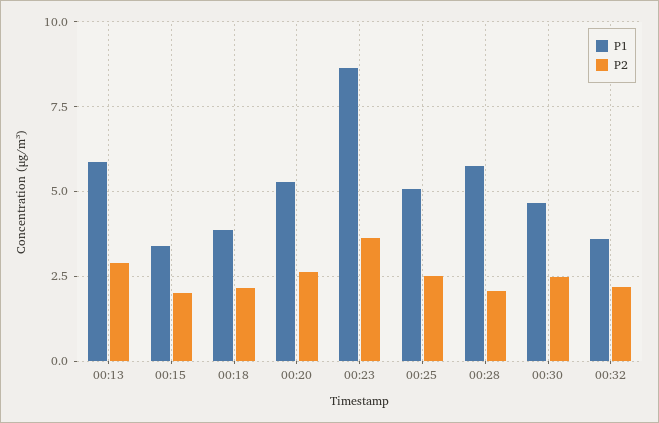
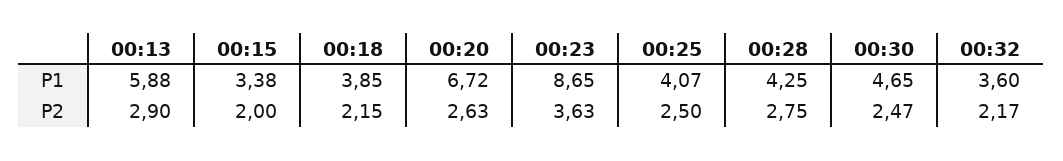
  {
    "P1": {
      "00:13": 5.88,
      "00:15": 3.38,
      "00:18": 3.85,
-     "00:20": 5.25,
+     "00:20": 6.72,
      "00:23": 8.65,
-     "00:25": 5,
+     "00:25": 4.07,
-     "00:28": 5.75,
+     "00:28": 4.25,
      "00:30": 4.65,
      "00:32": 3.6
    },
    "P2": {
      "00:13": 2.9,
      "00:15": 2,
      "00:18": 2.15,
      "00:20": 2.63,
      "00:23": 3.63,
      "00:25": 2.5,
-     "00:28": 2,
+     "00:28": 2.75,
      "00:30": 2.47,
      "00:32": 2.17
    }
  }

